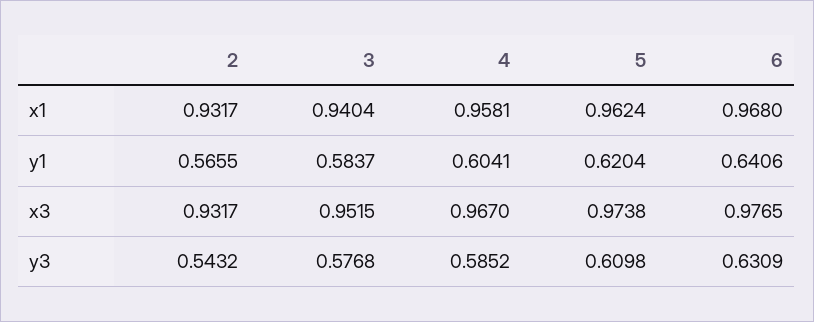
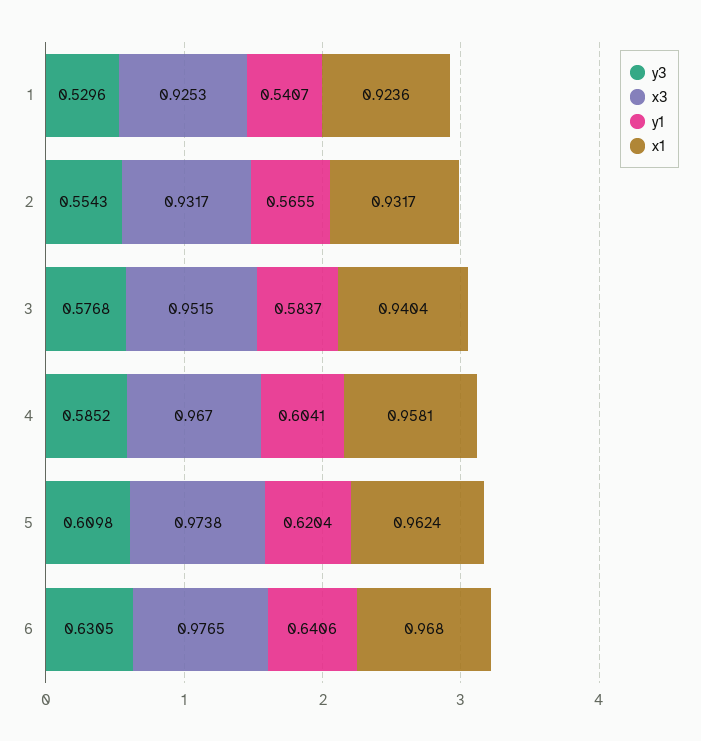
  {
    "x1": {
      "2": 0.9317,
      "3": 0.9404,
      "4": 0.9581,
      "5": 0.9624,
-     "6": 0.968
+     "6": 0.968,
+     "1": 0.9236
    },
    "y1": {
      "2": 0.5655,
      "3": 0.5837,
      "4": 0.6041,
      "5": 0.6204,
-     "6": 0.6406
+     "6": 0.6406,
+     "1": 0.5407
    },
    "x3": {
      "2": 0.9317,
      "3": 0.9515,
      "4": 0.967,
      "5": 0.9738,
-     "6": 0.9765
+     "6": 0.9765,
+     "1": 0.9253
    },
    "y3": {
-     "2": 0.5432,
+     "2": 0.5543,
      "3": 0.5768,
      "4": 0.5852,
      "5": 0.6098,
-     "6": 0.6309
+     "6": 0.6305,
+     "1": 0.5296
    }
  }

